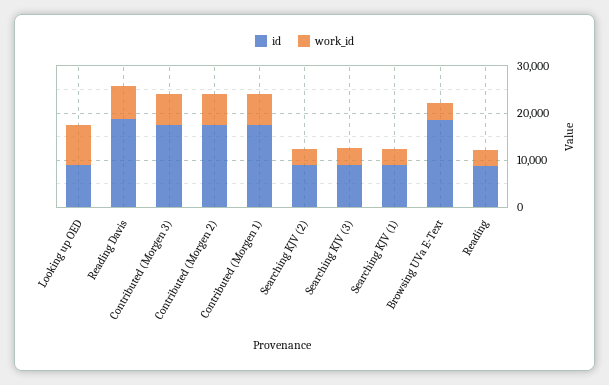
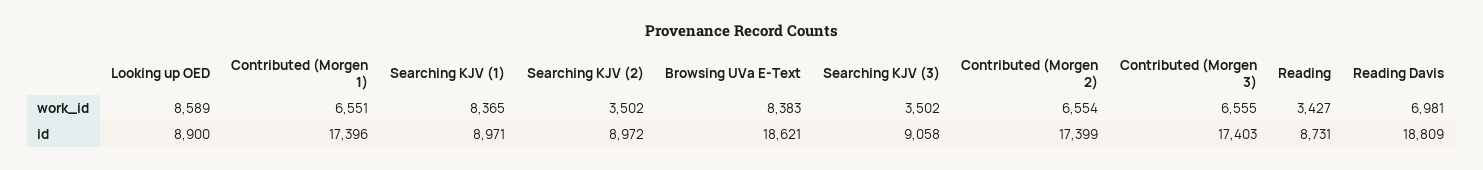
  {
    "id": {
      "Looking up OED": 8900,
      "Reading Davis": 18809,
      "Contributed (Morgen 3)": 17403,
      "Contributed (Morgen 2)": 17399,
      "Contributed (Morgen 1)": 17396,
      "Searching KJV (2)": 8972,
      "Searching KJV (3)": 9058,
      "Searching KJV (1)": 8971,
      "Browsing UVa E-Text": 18621,
      "Reading": 8731
    },
    "work_id": {
      "Looking up OED": 8589,
      "Reading Davis": 6981,
      "Contributed (Morgen 3)": 6555,
      "Contributed (Morgen 2)": 6554,
      "Contributed (Morgen 1)": 6551,
      "Searching KJV (2)": 3502,
      "Searching KJV (3)": 3502,
-     "Searching KJV (1)": 4000,
+     "Searching KJV (1)": 8365,
-     "Browsing UVa E-Text": 4000,
+     "Browsing UVa E-Text": 8383,
      "Reading": 3427
    }
  }

